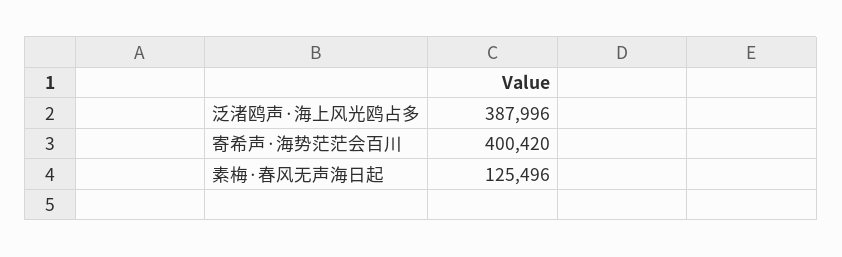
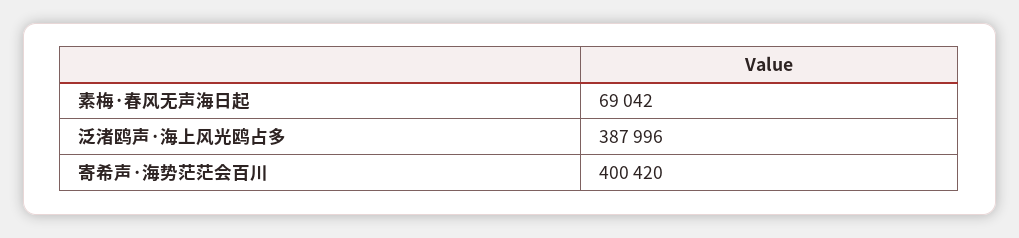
  {
    "泛渚鸥声·海上风光鸥占多": 387996,
    "寄希声·海势茫茫会百川": 400420,
-   "素梅·春风无声海日起": 125496
+   "素梅·春风无声海日起": 69042
  }

